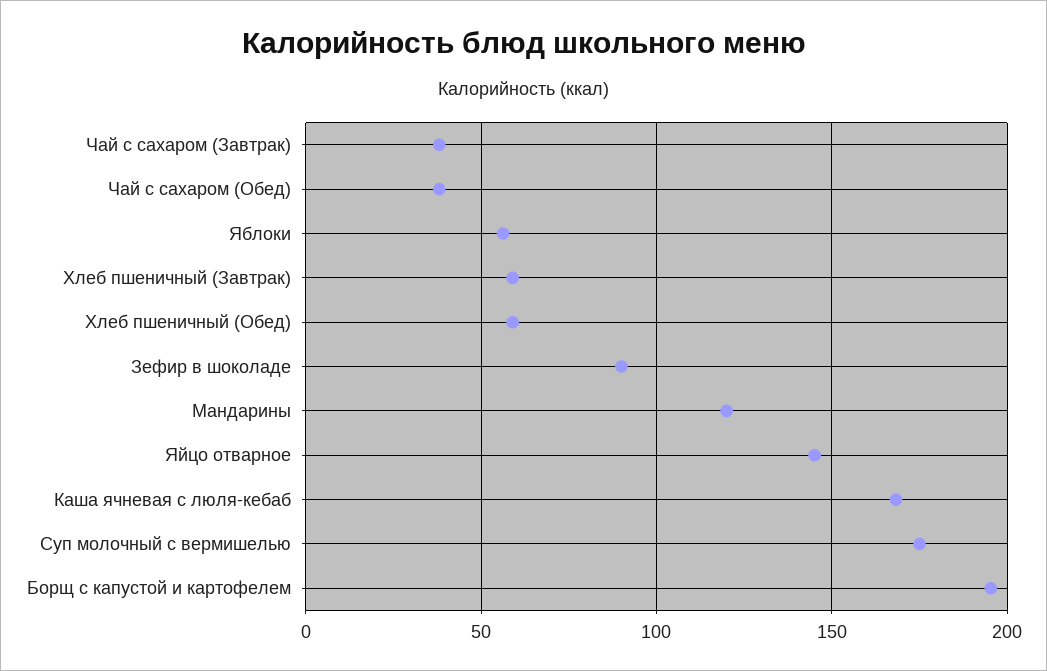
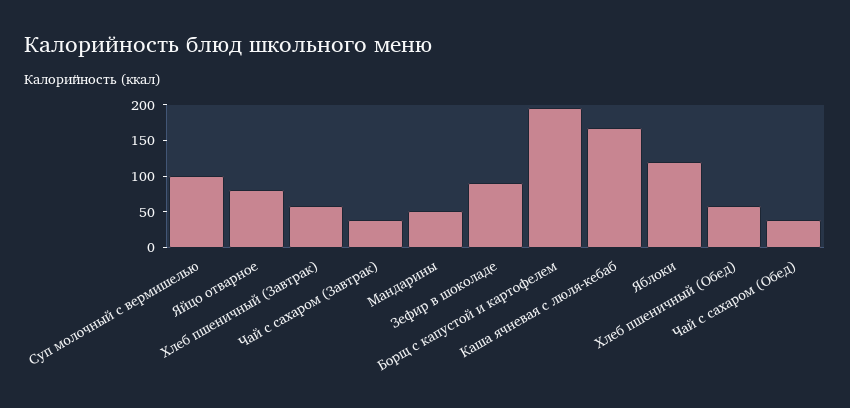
  {
    "Чай с сахаром (Завтрак)": 40,
    "Чай с сахаром (Обед)": 40,
-   "Яблоки": 55,
+   "Яблоки": 125,
    "Хлеб пшеничный (Завтрак)": 60,
    "Хлеб пшеничный (Обед)": 60,
    "Зефир в шоколаде": 90,
-   "Мандарины": 120,
+   "Мандарины": 50,
-   "Яйцо отварное": 145,
+   "Яйцо отварное": 75,
    "Каша ячневая с люля-кебаб": 170,
-   "Суп молочный с вермишелью": 175,
+   "Суп молочный с вермишелью": 100,
    "Борщ с капустой и картофелем": 195
  }

